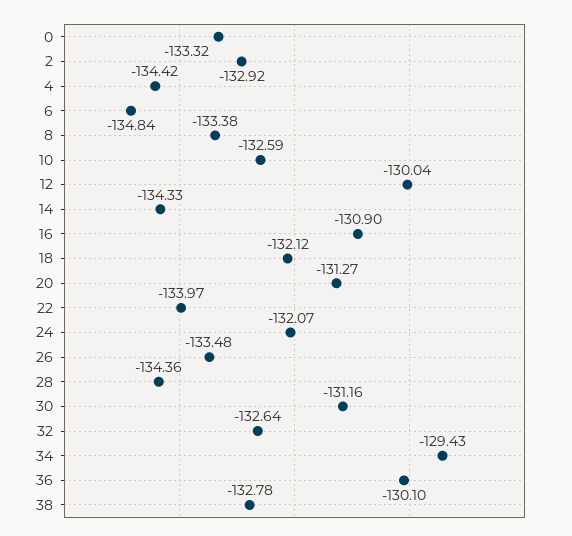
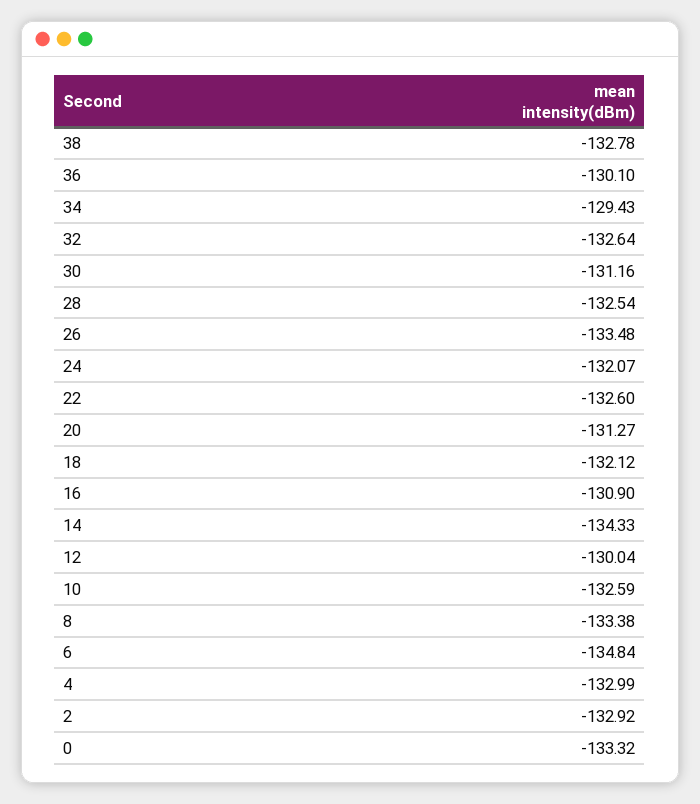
  {
    "0": -133.32,
    "2": -132.92,
-   "4": -134.42,
+   "4": -132.99,
    "6": -134.84,
    "8": -133.38,
    "10": -132.59,
    "12": -130.04,
    "14": -134.33,
    "16": -130.9,
    "18": -132.12,
    "20": -131.27,
-   "22": -133.97,
+   "22": -132.6,
    "24": -132.07,
    "26": -133.48,
-   "28": -134.36,
+   "28": -132.54,
    "30": -131.16,
    "32": -132.64,
    "34": -129.43,
    "36": -130.1,
    "38": -132.78
  }

